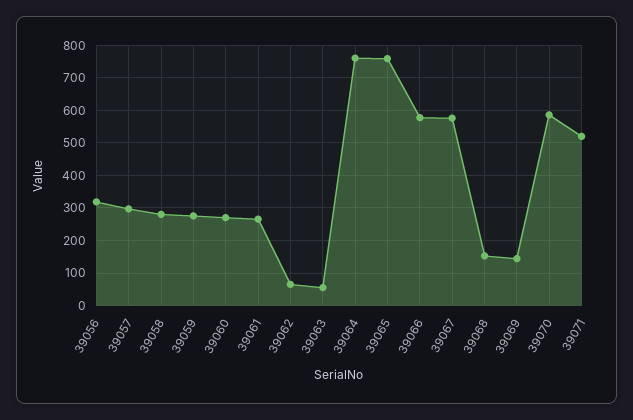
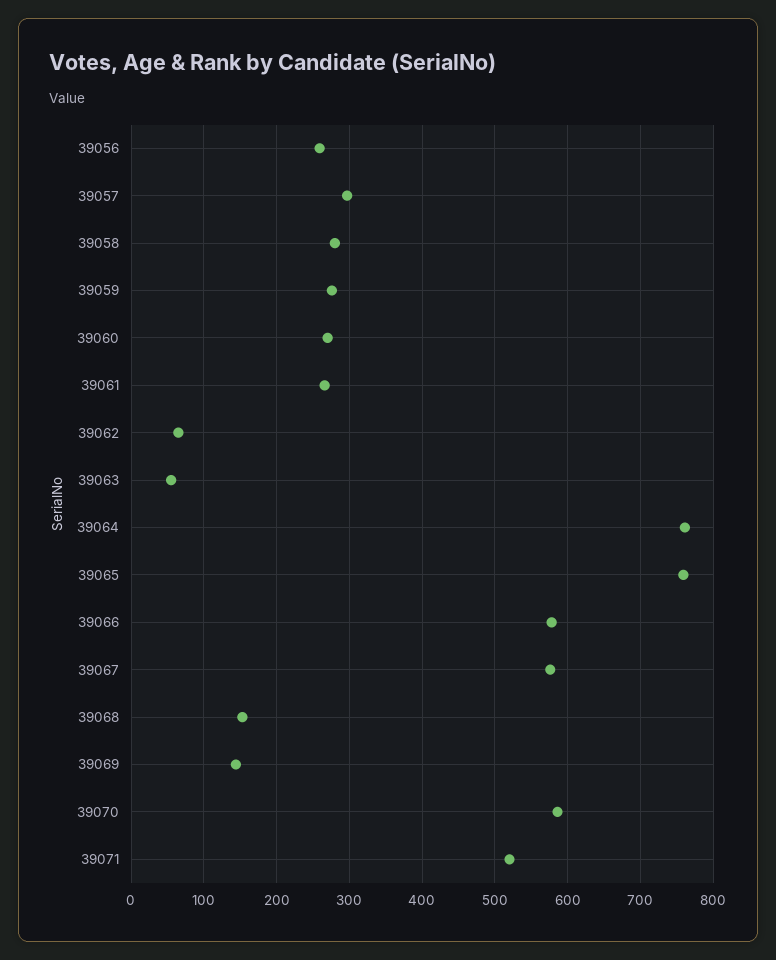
  {
-   "39056": 320,
+   "39056": 260,
    "39057": 300,
    "39058": 280,
    "39059": 280,
    "39060": 270,
    "39061": 270,
    "39062": 70,
    "39063": 60,
    "39064": 760,
    "39065": 760,
    "39066": 580,
    "39067": 580,
    "39068": 150,
    "39069": 140,
    "39070": 590,
    "39071": 520
  }

